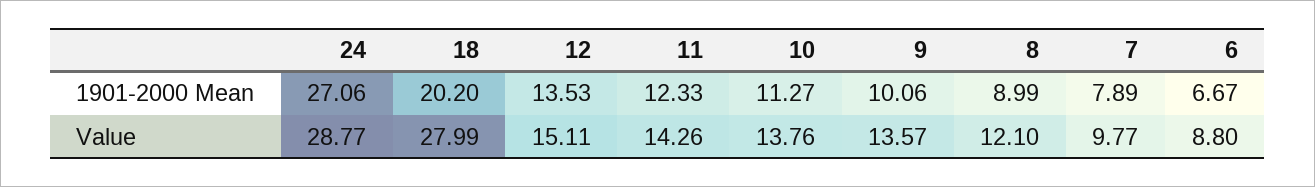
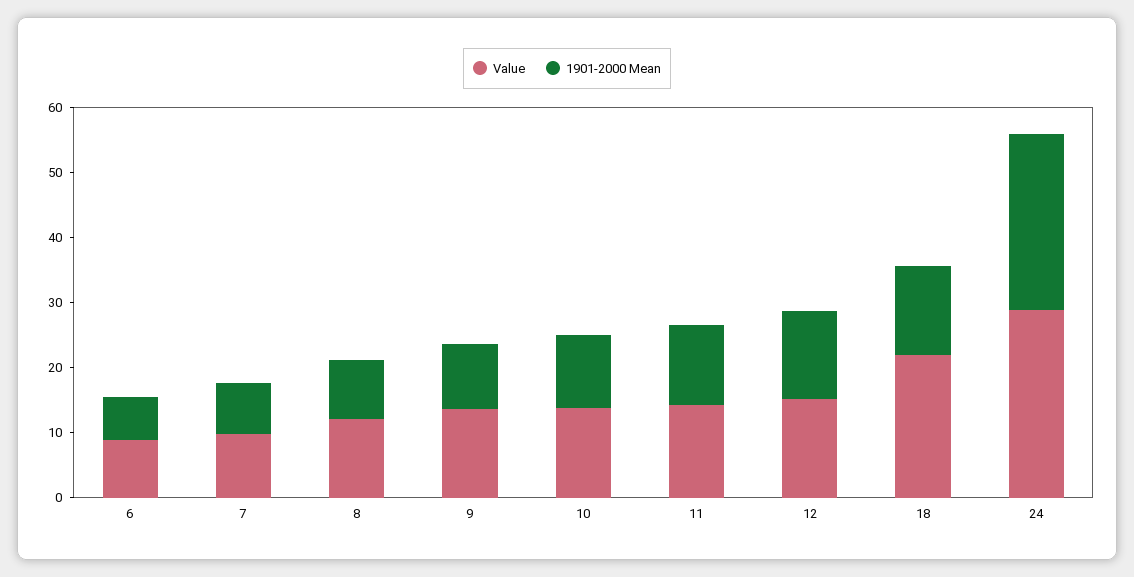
  {
    "1901-2000 Mean": {
      "24": 27.06,
-     "18": 20.2,
+     "18": 14,
      "12": 13.53,
      "11": 12.33,
      "10": 11.27,
      "9": 10.06,
      "8": 8.99,
      "7": 7.89,
      "6": 6.67
    },
    "Value": {
      "24": 28.77,
-     "18": 27.99,
+     "18": 22,
      "12": 15.11,
      "11": 14.26,
      "10": 13.76,
      "9": 13.57,
      "8": 12.1,
      "7": 9.77,
      "6": 8.8
    }
  }

